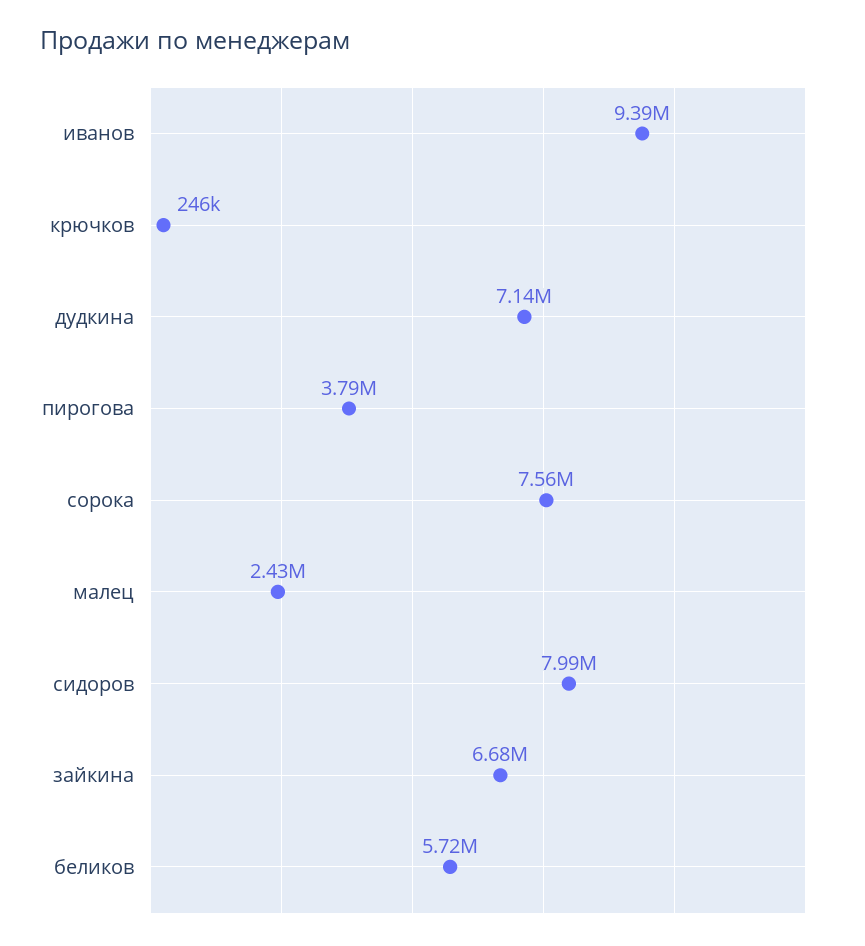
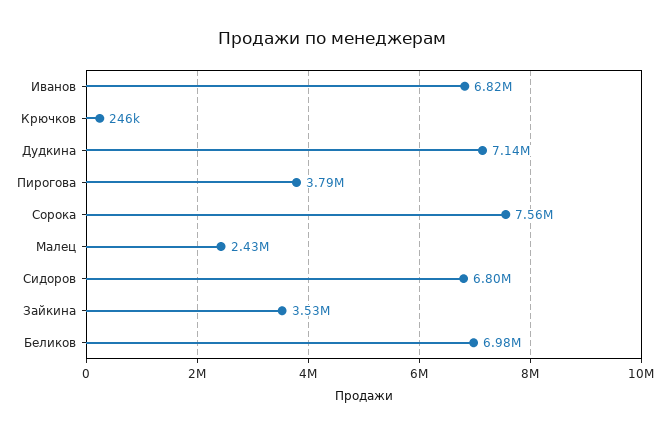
  {
-   "иванов": 9390000,
+   "иванов": 6820000,
    "крючков": 246000,
    "дудкина": 7140000,
    "пирогова": 3790000,
    "сорока": 7560000,
    "малец": 2430000,
-   "сидоров": 7990000,
+   "сидоров": 6800000,
-   "зайкина": 6680000,
+   "зайкина": 3530000,
-   "беликов": 5720000
+   "беликов": 6980000
  }

